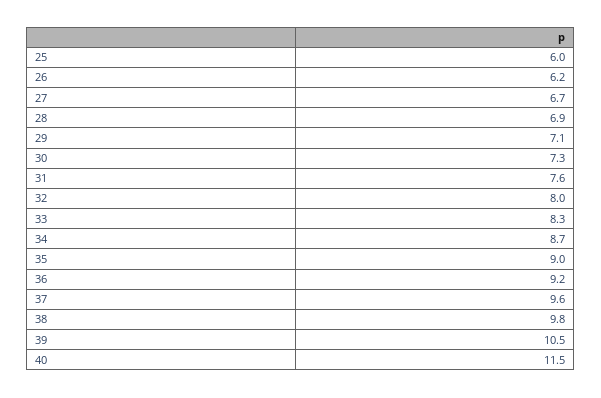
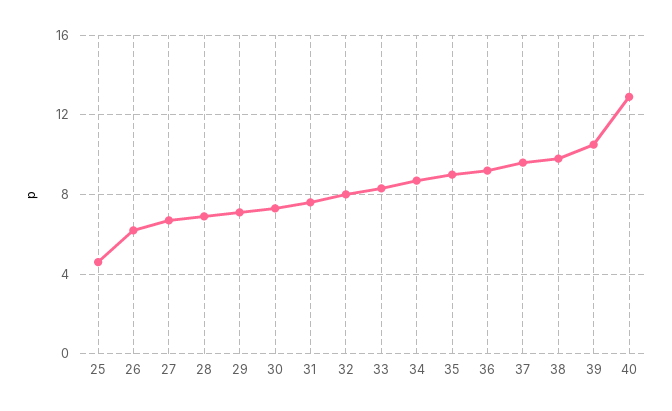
  {
-   "25": 6,
+   "25": 4.5,
    "26": 6.2,
    "27": 6.7,
    "28": 6.9,
    "29": 7.1,
    "30": 7.3,
    "31": 7.6,
    "32": 8,
    "33": 8.3,
    "34": 8.7,
    "35": 9,
    "36": 9.2,
    "37": 9.6,
    "38": 9.8,
    "39": 10.5,
-   "40": 11.5
+   "40": 13
  }

